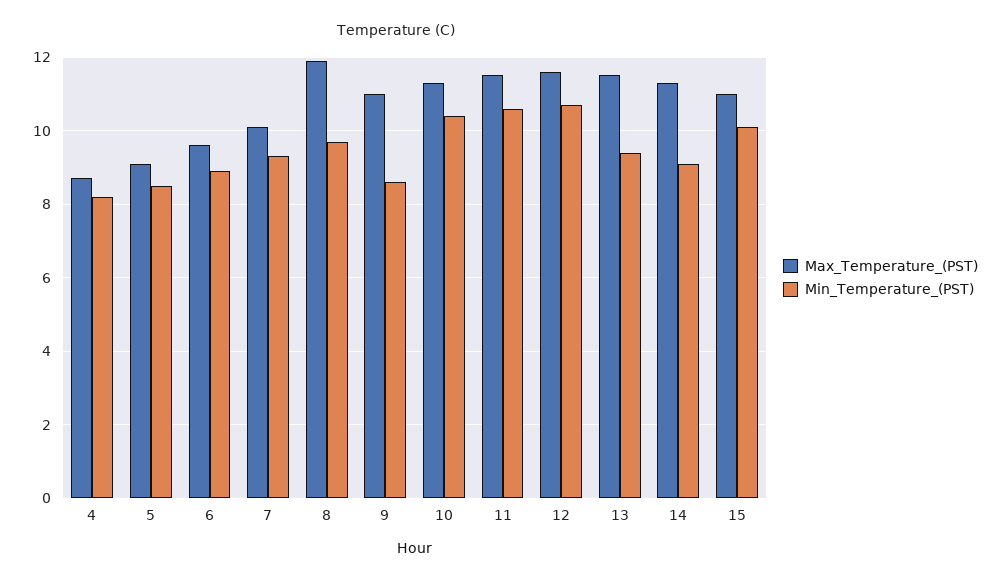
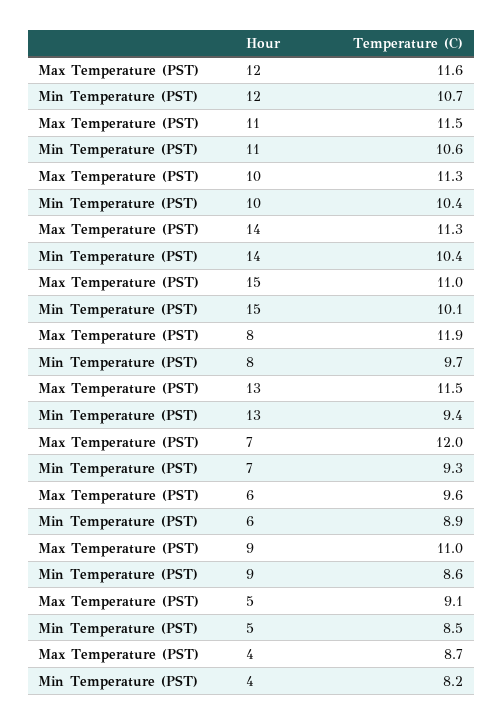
  {
    "Max_Temperature_(PST)": {
      "4": 8.7,
      "5": 9.1,
      "6": 9.6,
-     "7": 10,
+     "7": 12,
      "8": 11.9,
      "9": 11,
      "10": 11.3,
      "11": 11.5,
      "12": 11.6,
      "13": 11.5,
      "14": 11.3,
      "15": 11
    },
    "Min_Temperature_(PST)": {
      "4": 8.2,
      "5": 8.5,
      "6": 8.9,
      "7": 9.3,
      "8": 9.7,
      "9": 8.6,
      "10": 10.4,
      "11": 10.6,
      "12": 10.7,
      "13": 9.4,
-     "14": 9,
+     "14": 10.4,
      "15": 10.1
    }
  }

